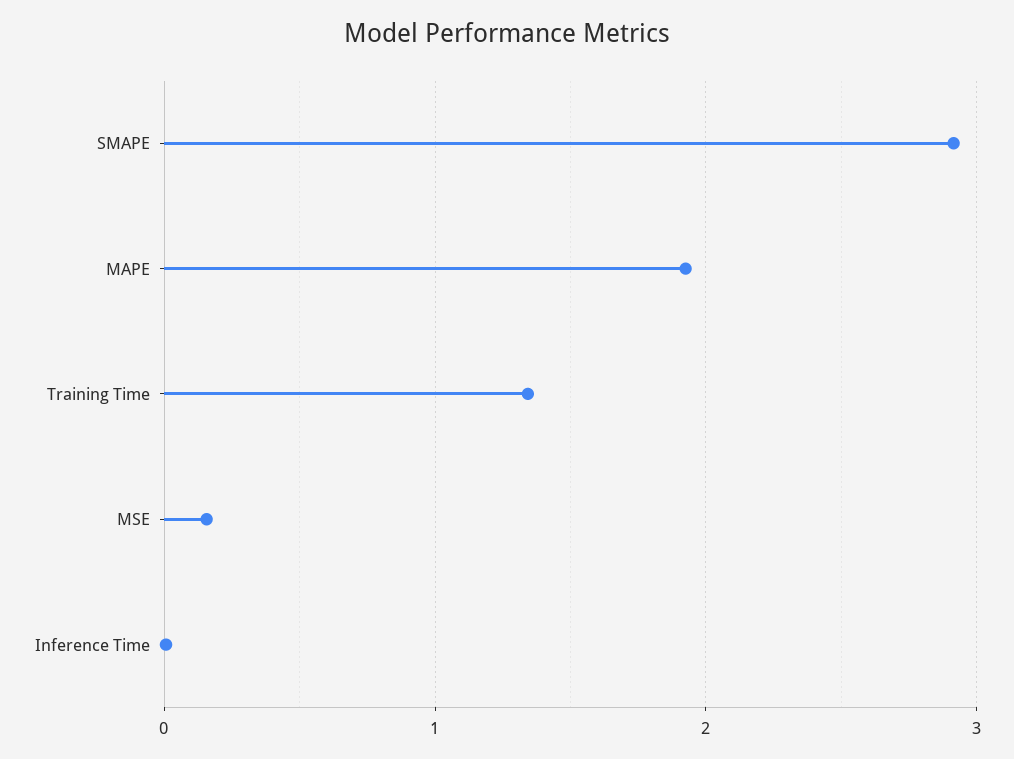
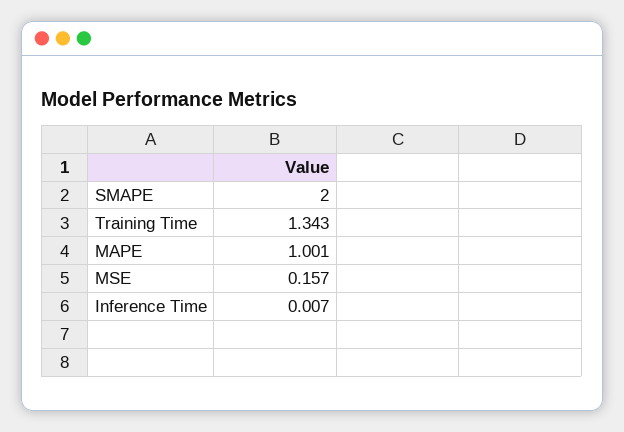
  {
-   "SMAPE": 2.9,
+   "SMAPE": 2,
-   "MAPE": 1.9,
+   "MAPE": 1.001,
    "Training Time": 1.343,
    "MSE": 0.157,
    "Inference Time": 0.007
  }

